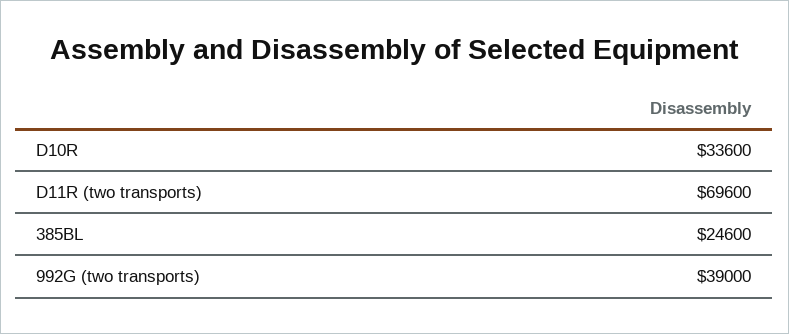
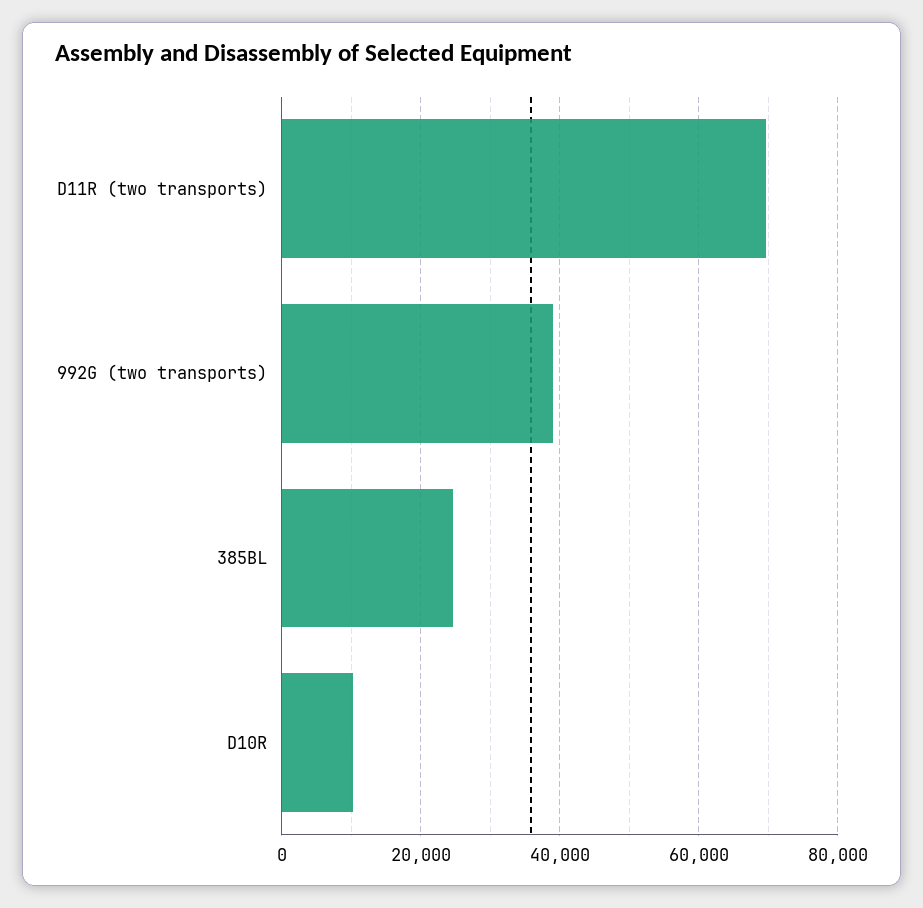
  {
-   "D10R": 33600,
+   "D10R": 10000,
    "D11R (two transports)": 69600,
    "385BL": 24600,
    "992G (two transports)": 39000
  }

